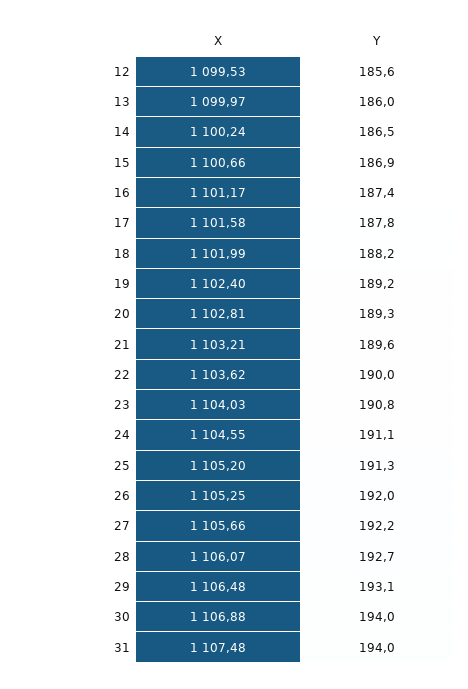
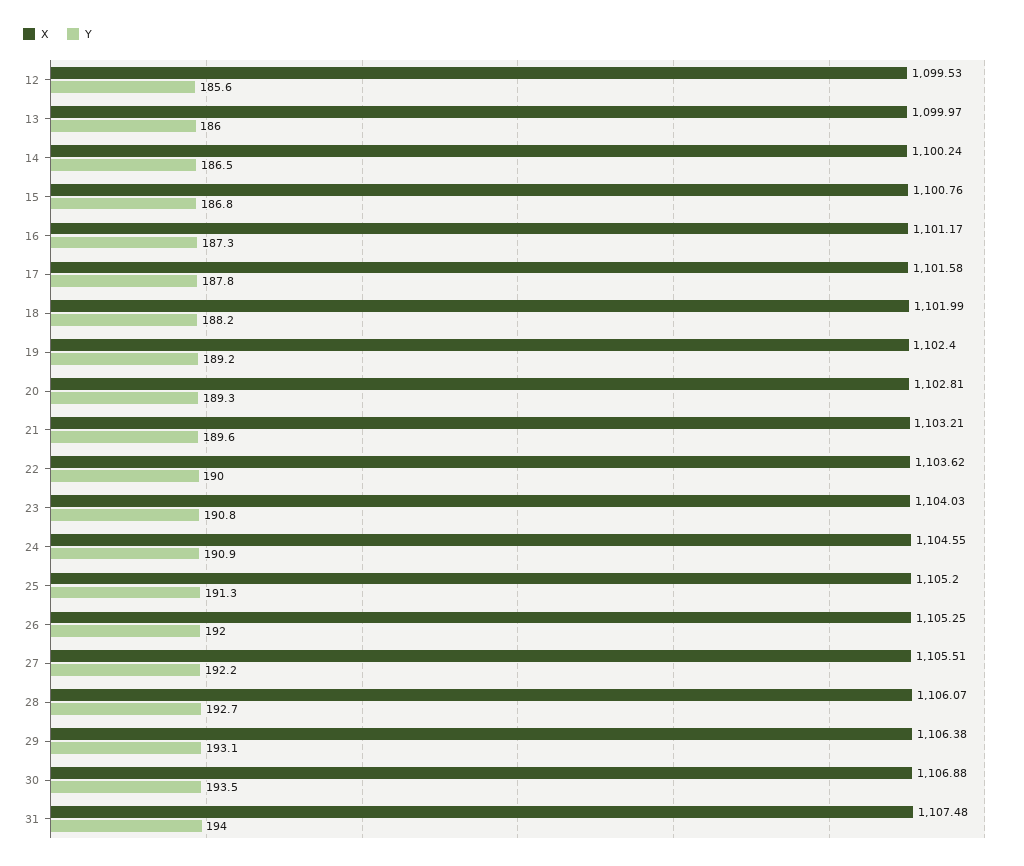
  {
    "X": {
      "12": 1099.53,
      "13": 1099.97,
      "14": 1100.24,
-     "15": 1100.66,
+     "15": 1100.76,
      "16": 1101.17,
      "17": 1101.58,
      "18": 1101.99,
      "19": 1102.4,
      "20": 1102.81,
      "21": 1103.21,
      "22": 1103.62,
      "23": 1104.03,
      "24": 1104.55,
      "25": 1105.2,
      "26": 1105.25,
-     "27": 1105.66,
+     "27": 1105.51,
      "28": 1106.07,
-     "29": 1106.48,
+     "29": 1106.38,
      "30": 1106.88,
      "31": 1107.48
    },
    "Y": {
      "12": 185.6,
      "13": 186,
      "14": 186.5,
-     "15": 186.9,
+     "15": 186.8,
-     "16": 187.4,
+     "16": 187.3,
      "17": 187.8,
      "18": 188.2,
      "19": 189.2,
      "20": 189.3,
      "21": 189.6,
      "22": 190,
      "23": 190.8,
-     "24": 191.1,
+     "24": 190.9,
      "25": 191.3,
      "26": 192,
      "27": 192.2,
      "28": 192.7,
      "29": 193.1,
-     "30": 194,
+     "30": 193.5,
      "31": 194
    }
  }

